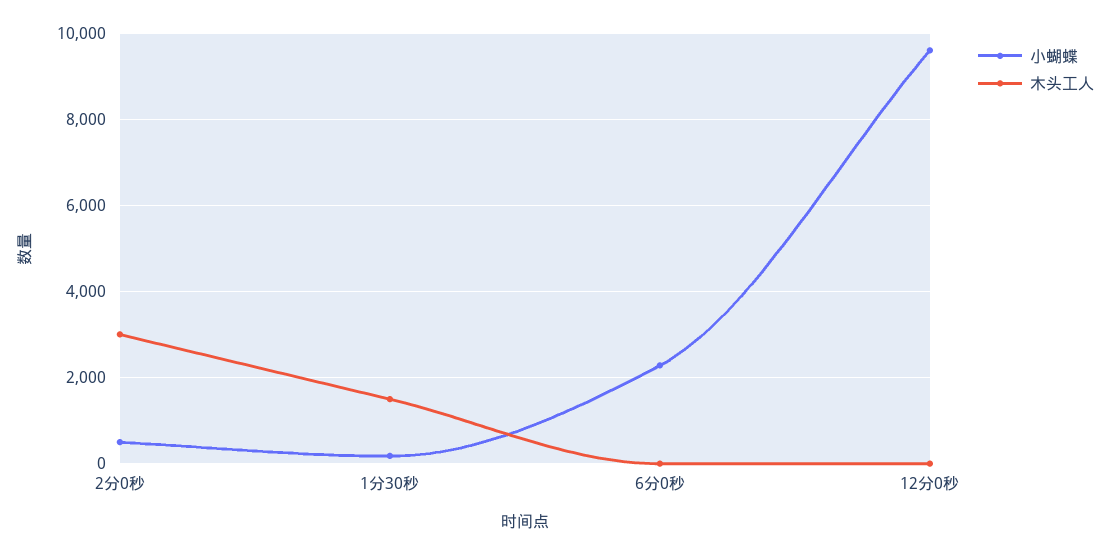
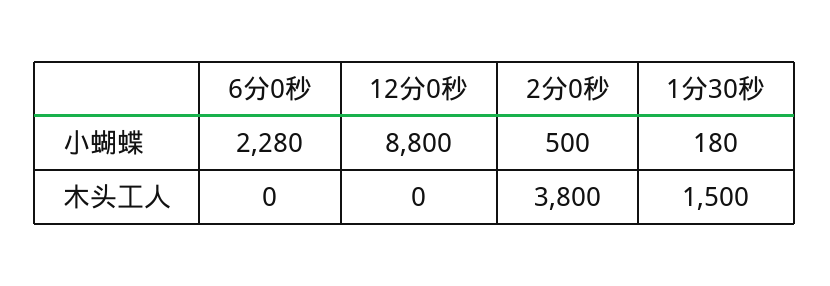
  {
    "小蝴蝶": {
      "2分0秒": 500,
      "1分30秒": 180,
      "6分0秒": 2280,
-     "12分0秒": 9600
+     "12分0秒": 8800
    },
    "木头工人": {
-     "2分0秒": 3000,
+     "2分0秒": 3800,
      "1分30秒": 1500,
      "6分0秒": 0,
      "12分0秒": 0
    }
  }

